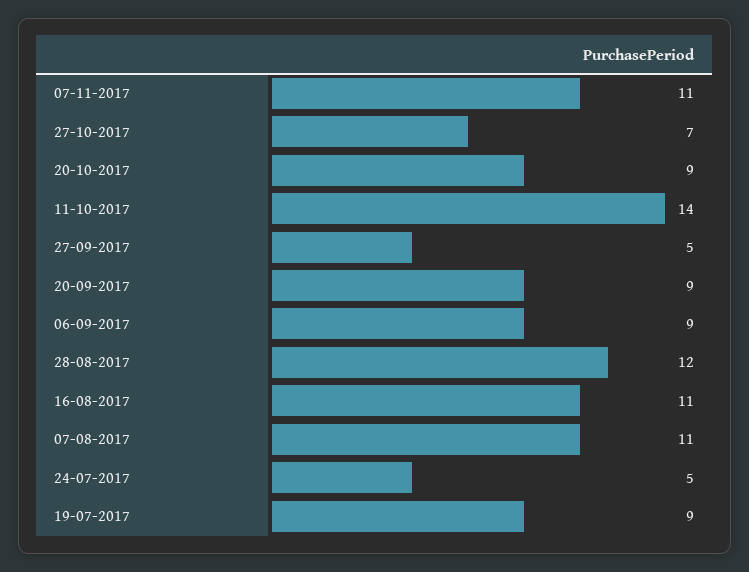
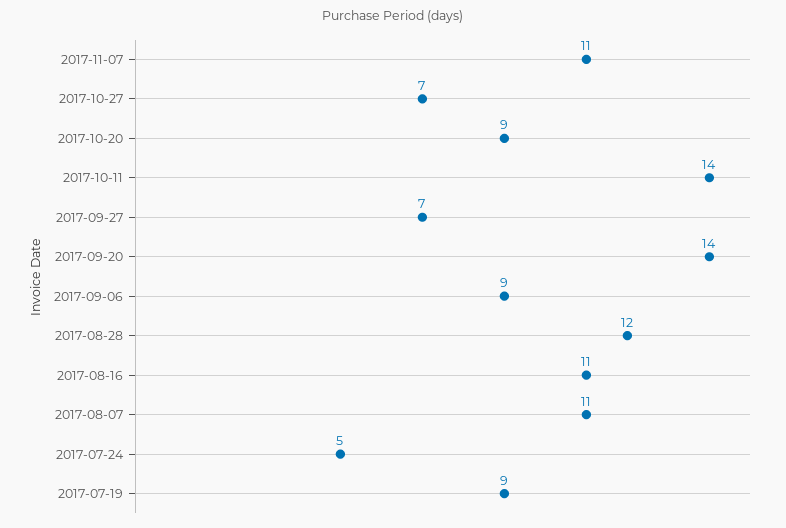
  {
    "07-11-2017": 11,
    "27-10-2017": 7,
    "20-10-2017": 9,
    "11-10-2017": 14,
-   "27-09-2017": 5,
+   "27-09-2017": 7,
-   "20-09-2017": 9,
+   "20-09-2017": 14,
    "06-09-2017": 9,
    "28-08-2017": 12,
    "16-08-2017": 11,
    "07-08-2017": 11,
    "24-07-2017": 5,
    "19-07-2017": 9
  }

